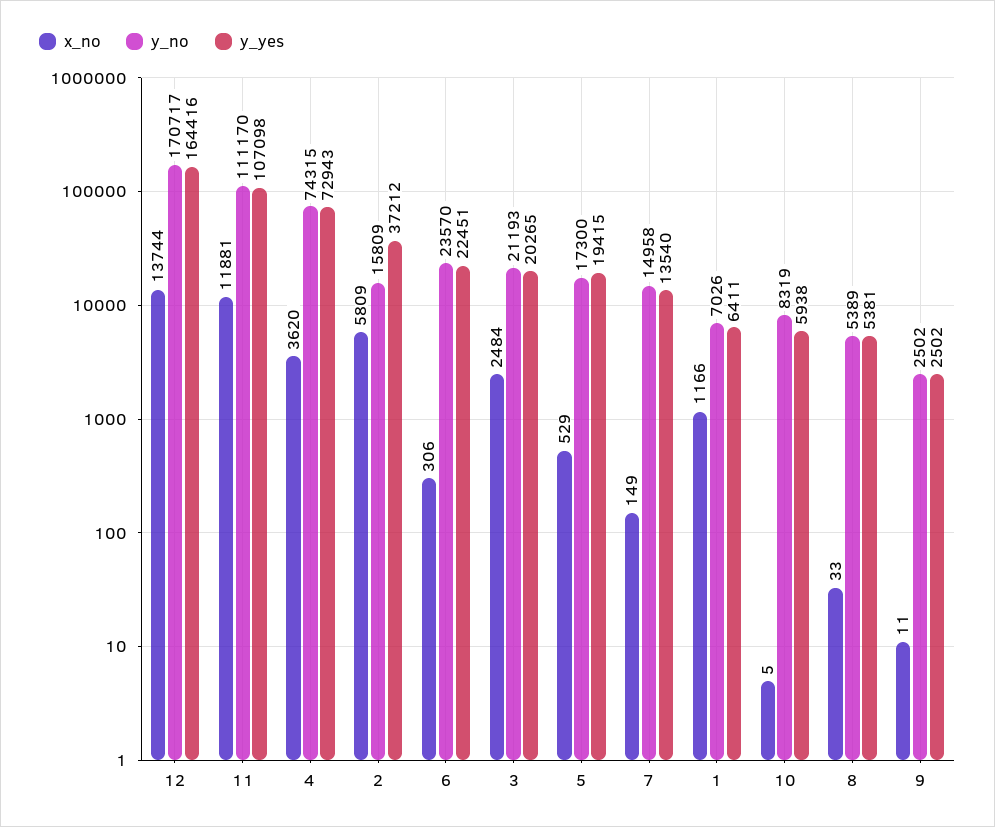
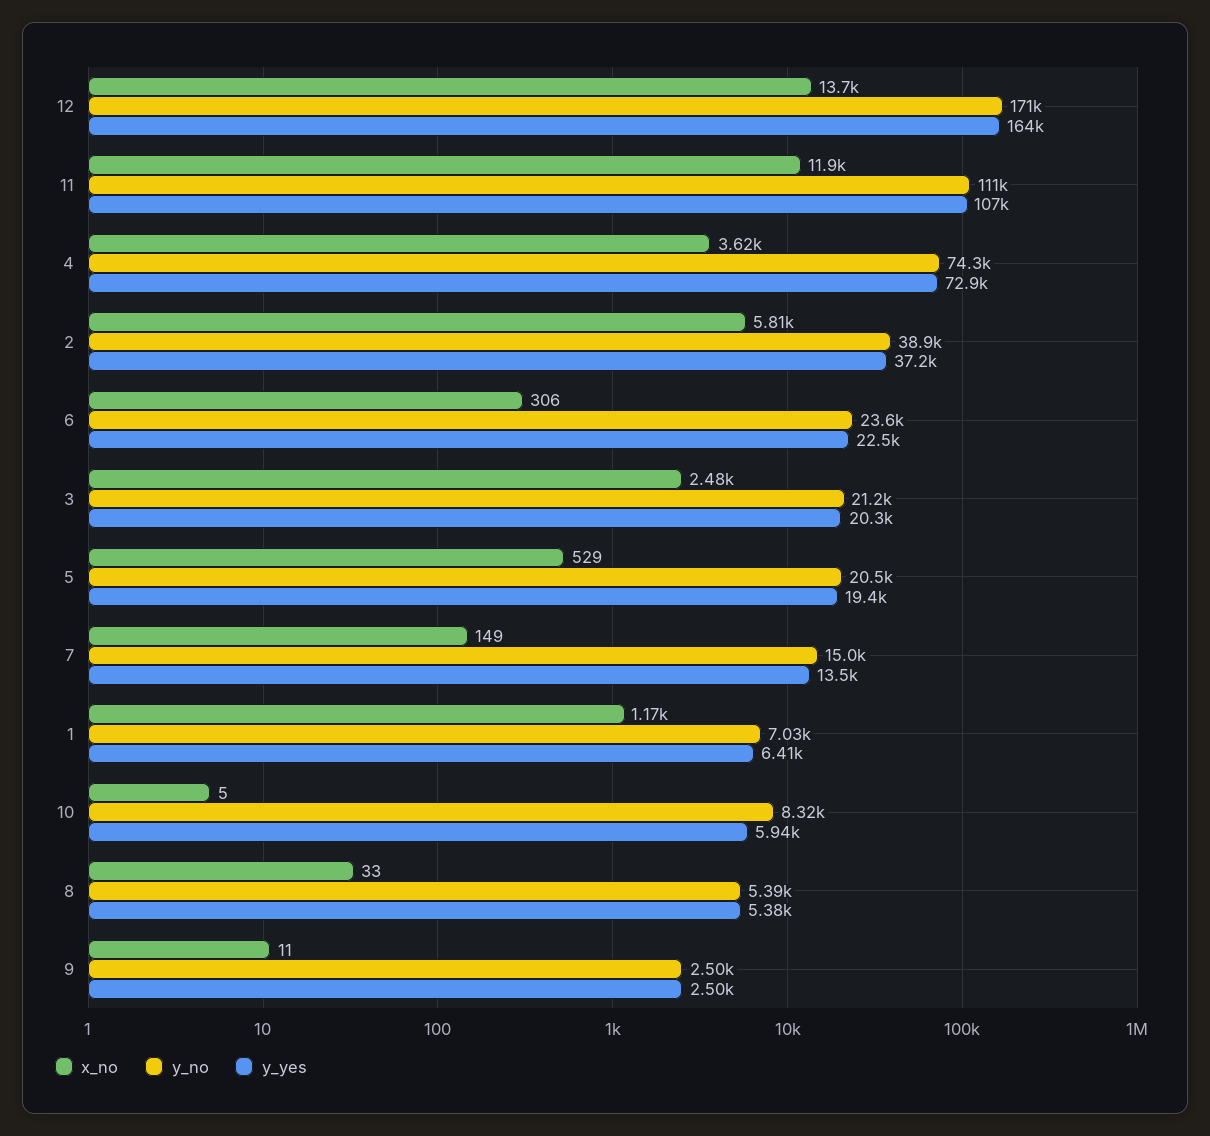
  {
    "x_no": {
      "12": 13744,
      "11": 11881,
      "4": 3620,
      "2": 5809,
      "6": 306,
      "3": 2484,
      "5": 529,
      "7": 149,
      "1": 1166,
      "10": 5,
      "8": 33,
      "9": 11
    },
    "y_no": {
      "12": 170717,
      "11": 111170,
      "4": 74315,
-     "2": 15809,
+     "2": 38900,
      "6": 23570,
      "3": 21193,
-     "5": 17300,
+     "5": 20500,
      "7": 14958,
      "1": 7026,
      "10": 8319,
      "8": 5389,
      "9": 2502
    },
    "y_yes": {
      "12": 164416,
      "11": 107098,
      "4": 72943,
      "2": 37212,
      "6": 22451,
      "3": 20265,
      "5": 19415,
      "7": 13540,
      "1": 6411,
      "10": 5938,
      "8": 5381,
      "9": 2502
    }
  }

